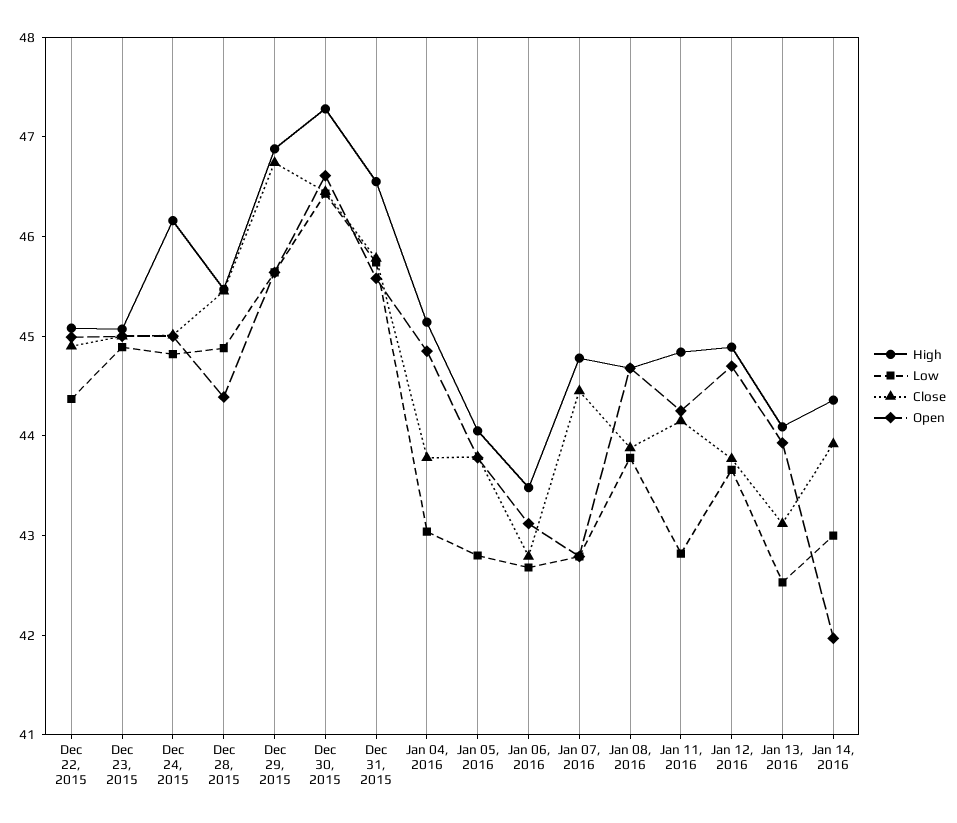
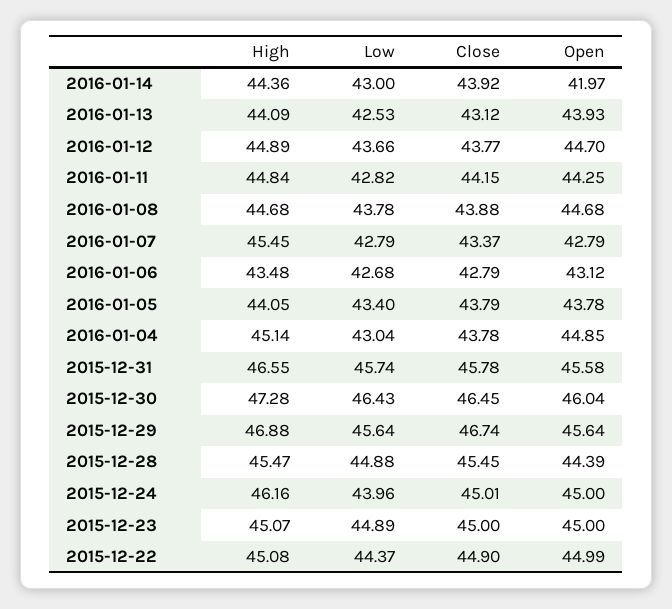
  {
    "High": {
      "Dec 22, 2015": 45.08,
      "Dec 23, 2015": 45.07,
      "Dec 24, 2015": 46.16,
      "Dec 28, 2015": 45.47,
      "Dec 29, 2015": 46.88,
      "Dec 30, 2015": 47.28,
      "Dec 31, 2015": 46.55,
      "Jan 04, 2016": 45.14,
      "Jan 05, 2016": 44.05,
      "Jan 06, 2016": 43.48,
-     "Jan 07, 2016": 44.8,
+     "Jan 07, 2016": 45.45,
      "Jan 08, 2016": 44.68,
      "Jan 11, 2016": 44.84,
      "Jan 12, 2016": 44.89,
      "Jan 13, 2016": 44.09,
      "Jan 14, 2016": 44.36
    },
    "Low": {
      "Dec 22, 2015": 44.37,
      "Dec 23, 2015": 44.89,
-     "Dec 24, 2015": 44.8,
+     "Dec 24, 2015": 43.96,
      "Dec 28, 2015": 44.88,
      "Dec 29, 2015": 45.64,
      "Dec 30, 2015": 46.43,
      "Dec 31, 2015": 45.74,
      "Jan 04, 2016": 43.04,
-     "Jan 05, 2016": 42.8,
+     "Jan 05, 2016": 43.4,
      "Jan 06, 2016": 42.68,
      "Jan 07, 2016": 42.79,
      "Jan 08, 2016": 43.78,
      "Jan 11, 2016": 42.82,
      "Jan 12, 2016": 43.66,
      "Jan 13, 2016": 42.53,
      "Jan 14, 2016": 43
    },
    "Close": {
      "Dec 22, 2015": 44.9,
      "Dec 23, 2015": 45,
      "Dec 24, 2015": 45.01,
      "Dec 28, 2015": 45.45,
      "Dec 29, 2015": 46.74,
      "Dec 30, 2015": 46.45,
      "Dec 31, 2015": 45.78,
      "Jan 04, 2016": 43.78,
      "Jan 05, 2016": 43.79,
      "Jan 06, 2016": 42.79,
-     "Jan 07, 2016": 44.4,
+     "Jan 07, 2016": 43.37,
      "Jan 08, 2016": 43.88,
      "Jan 11, 2016": 44.15,
      "Jan 12, 2016": 43.77,
      "Jan 13, 2016": 43.12,
      "Jan 14, 2016": 43.92
    },
    "Open": {
      "Dec 22, 2015": 44.99,
      "Dec 23, 2015": 45,
      "Dec 24, 2015": 45,
      "Dec 28, 2015": 44.39,
      "Dec 29, 2015": 45.64,
-     "Dec 30, 2015": 46.6,
+     "Dec 30, 2015": 46.04,
      "Dec 31, 2015": 45.58,
      "Jan 04, 2016": 44.85,
      "Jan 05, 2016": 43.78,
      "Jan 06, 2016": 43.12,
      "Jan 07, 2016": 42.79,
      "Jan 08, 2016": 44.68,
      "Jan 11, 2016": 44.25,
      "Jan 12, 2016": 44.7,
      "Jan 13, 2016": 43.93,
      "Jan 14, 2016": 41.97
    }
  }

